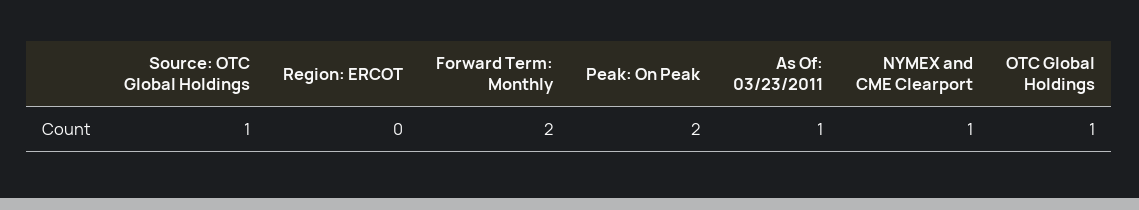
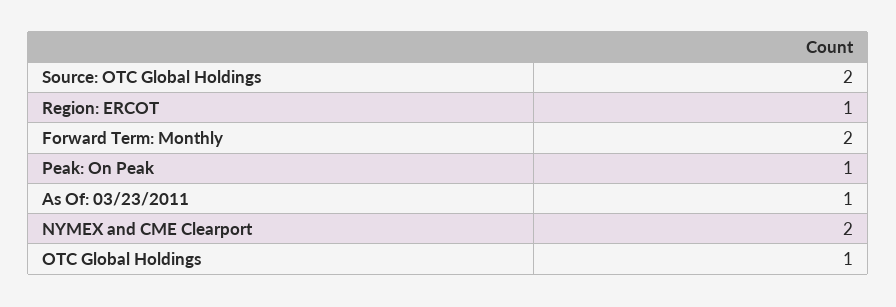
  {
-   "Source: OTC Global Holdings": 1,
+   "Source: OTC Global Holdings": 2,
-   "Region: ERCOT": 0,
+   "Region: ERCOT": 1,
    "Forward Term: Monthly": 2,
-   "Peak: On Peak": 2,
+   "Peak: On Peak": 1,
    "As Of: 03/23/2011": 1,
-   "NYMEX and CME Clearport": 1,
+   "NYMEX and CME Clearport": 2,
    "OTC Global Holdings": 1
  }

